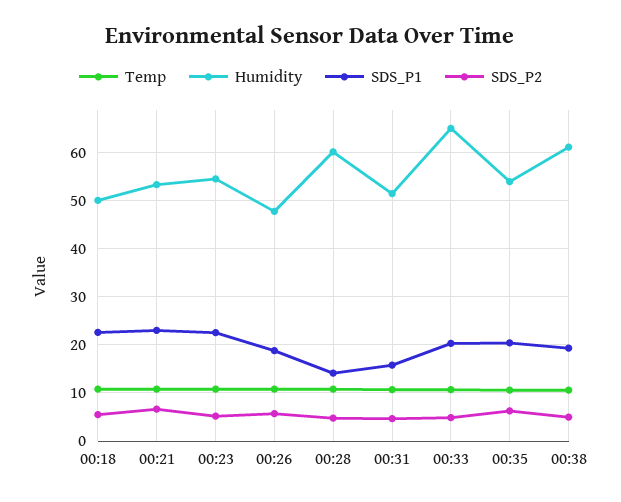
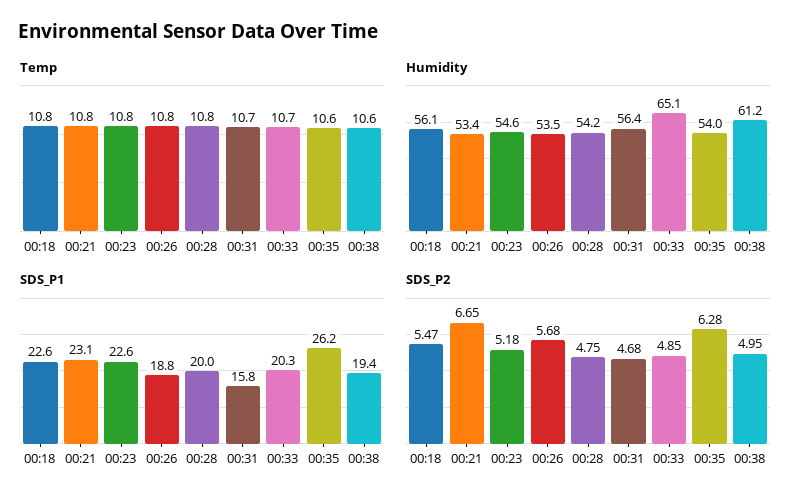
  {
    "Temp": {
      "00:18": 10.8,
      "00:21": 10.8,
      "00:23": 10.8,
      "00:26": 10.8,
      "00:28": 10.8,
      "00:31": 10.7,
      "00:33": 10.7,
      "00:35": 10.6,
      "00:38": 10.6
    },
    "Humidity": {
-     "00:18": 50,
+     "00:18": 56.1,
      "00:21": 53.4,
      "00:23": 54.6,
-     "00:26": 48,
+     "00:26": 53.5,
-     "00:28": 60,
+     "00:28": 54.2,
-     "00:31": 52,
+     "00:31": 56.4,
      "00:33": 65.1,
      "00:35": 54,
      "00:38": 61.2
    },
    "SDS_P1": {
      "00:18": 22.6,
      "00:21": 23.1,
      "00:23": 22.6,
      "00:26": 18.8,
-     "00:28": 14,
+     "00:28": 20,
      "00:31": 15.8,
      "00:33": 20.3,
-     "00:35": 20,
+     "00:35": 26.2,
      "00:38": 19.4
    },
    "SDS_P2": {
      "00:18": 5.47,
      "00:21": 6.65,
      "00:23": 5.18,
      "00:26": 5.68,
      "00:28": 4.75,
      "00:31": 4.68,
      "00:33": 4.85,
      "00:35": 6.28,
      "00:38": 4.95
    }
  }

